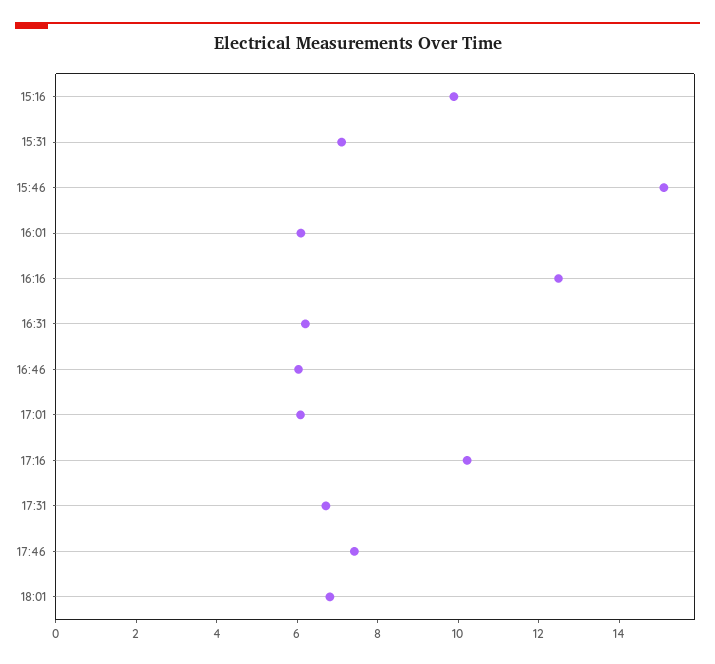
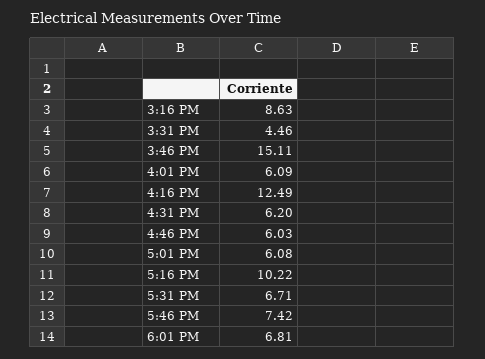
  {
-   "15:16": 10,
+   "15:16": 8.63,
-   "15:31": 7,
+   "15:31": 4.46,
    "15:46": 15.11,
    "16:01": 6.09,
    "16:16": 12.49,
    "16:31": 6.2,
    "16:46": 6.03,
    "17:01": 6.08,
    "17:16": 10.22,
    "17:31": 6.71,
    "17:46": 7.42,
    "18:01": 6.81
  }

